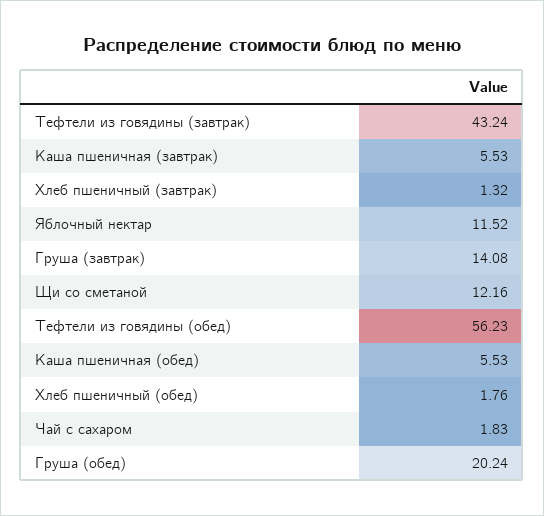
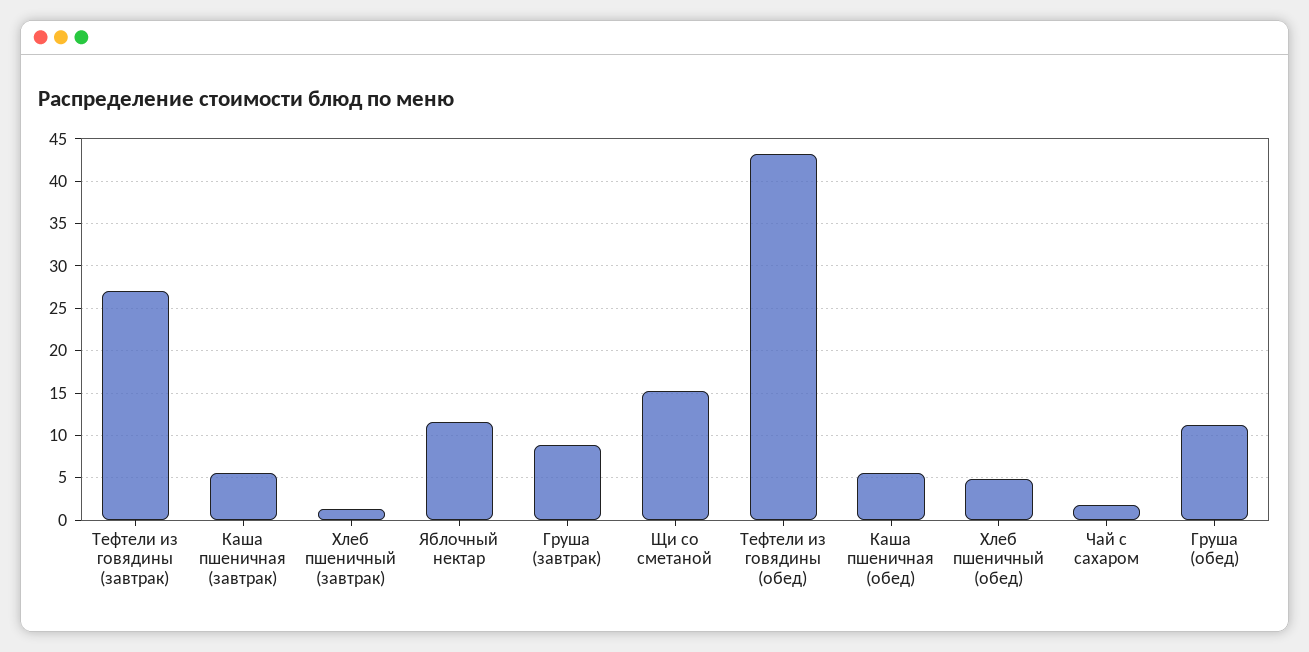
  {
-   "Тефтели из говядины (завтрак)": 43.24,
+   "Тефтели из говядины (завтрак)": 27,
    "Каша пшеничная (завтрак)": 5.53,
    "Хлеб пшеничный (завтрак)": 1.32,
    "Яблочный нектар": 11.52,
-   "Груша (завтрак)": 14.08,
+   "Груша (завтрак)": 9,
-   "Щи со сметаной": 12.16,
+   "Щи со сметаной": 15,
-   "Тефтели из говядины (обед)": 56.23,
+   "Тефтели из говядины (обед)": 43,
    "Каша пшеничная (обед)": 5.53,
-   "Хлеб пшеничный (обед)": 1.76,
+   "Хлеб пшеничный (обед)": 5,
    "Чай с сахаром": 1.83,
-   "Груша (обед)": 20.24
+   "Груша (обед)": 11
  }

